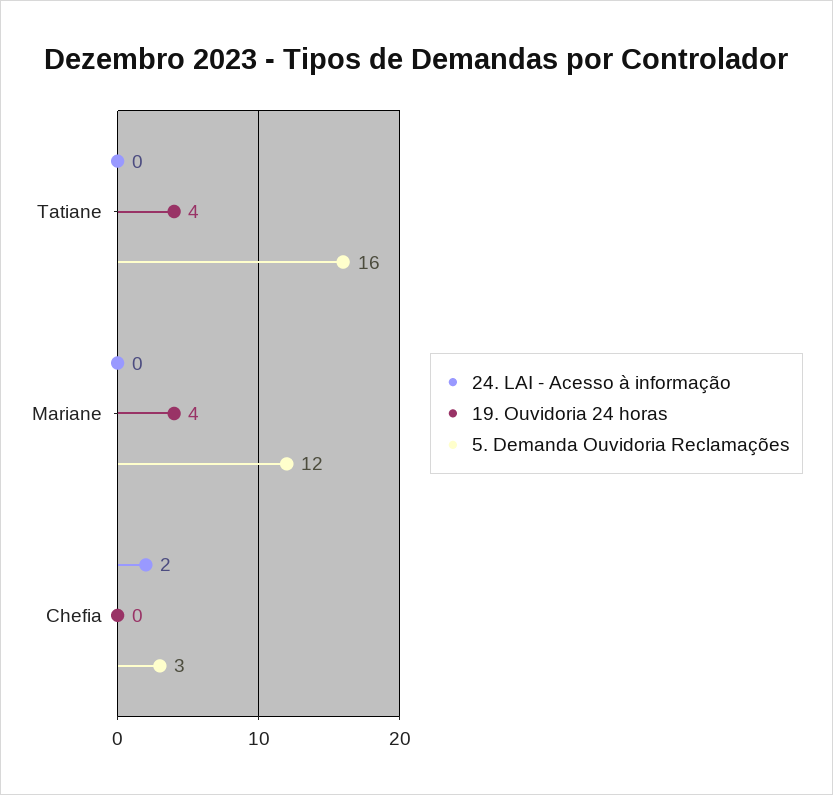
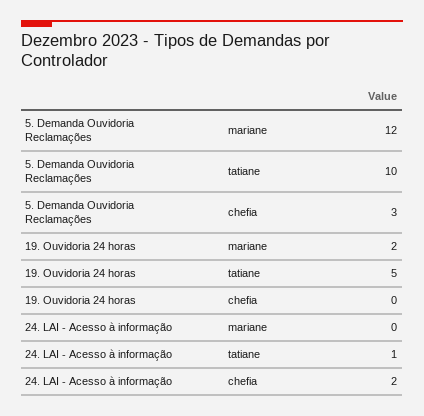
  {
    "24. LAI - Acesso à informação": {
-     "Tatiane": 0,
+     "Tatiane": 1,
      "Mariane": 0,
      "Chefia": 2
    },
    "19. Ouvidoria 24 horas": {
-     "Tatiane": 4,
+     "Tatiane": 5,
-     "Mariane": 4,
+     "Mariane": 2,
      "Chefia": 0
    },
    "5. Demanda Ouvidoria Reclamações": {
-     "Tatiane": 16,
+     "Tatiane": 10,
      "Mariane": 12,
      "Chefia": 3
    }
  }

